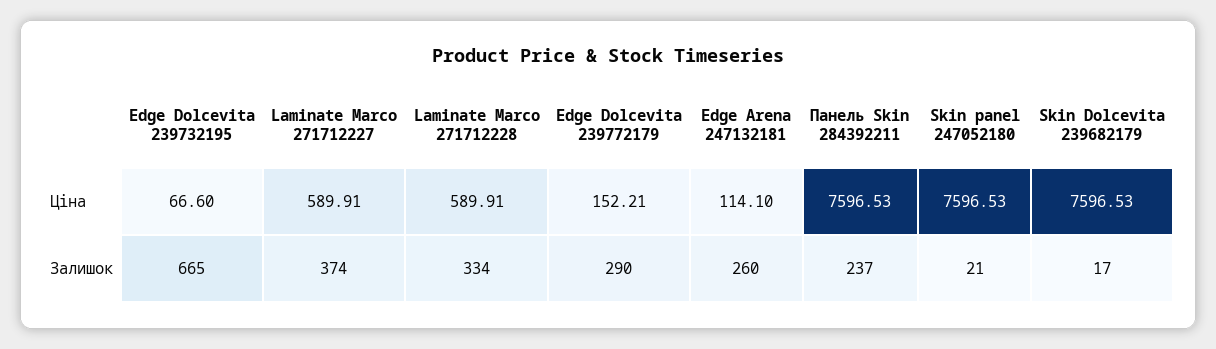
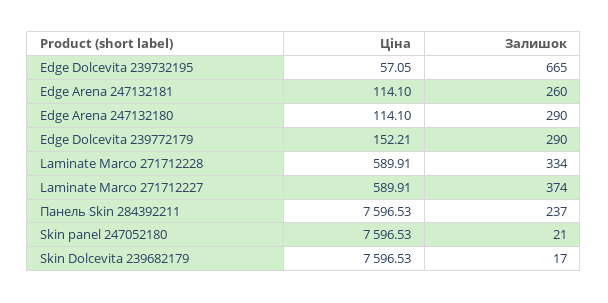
  {
    "Edge Dolcevita 239732195": {
-     "Ціна": 66.6,
+     "Ціна": 57.05,
      "Залишок": 665
    },
    "Laminate Marco 271712227": {
      "Ціна": 589.91,
      "Залишок": 374
    },
    "Laminate Marco 271712228": {
      "Ціна": 589.91,
      "Залишок": 334
    },
    "Edge Dolcevita 239772179": {
      "Ціна": 152.21,
      "Залишок": 290
    },
    "Edge Arena 247132181": {
      "Ціна": 114.1,
      "Залишок": 260
    },
    "Панель Skin 284392211": {
      "Ціна": 7596.53,
      "Залишок": 237
    },
    "Skin panel 247052180": {
      "Ціна": 7596.53,
      "Залишок": 21
    },
    "Skin Dolcevita 239682179": {
      "Ціна": 7596.53,
      "Залишок": 17
-   }
+   },
+   "Edge Arena 247132180": {
+     "Ціна": 114.1,
+     "Залишок": 290
+   }
  }

